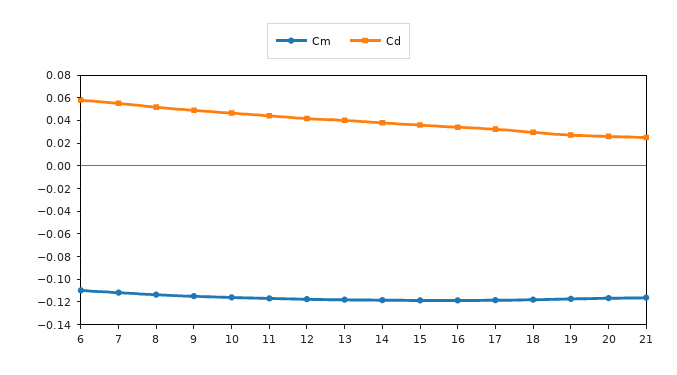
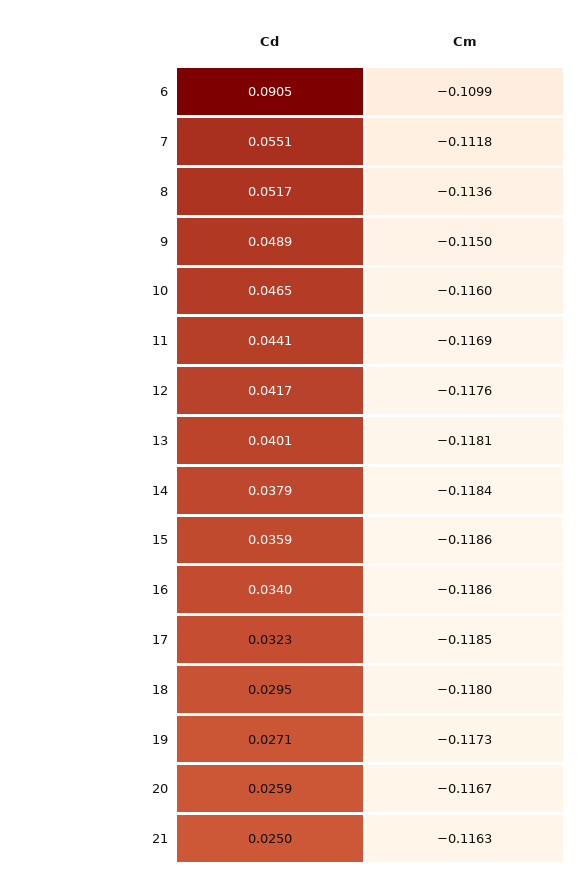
  {
    "Cm": {
      "6": -0.1099,
      "7": -0.1118,
      "8": -0.1136,
      "9": -0.115,
      "10": -0.116,
      "11": -0.1169,
      "12": -0.1176,
      "13": -0.1181,
      "14": -0.1184,
      "15": -0.1186,
      "16": -0.1186,
      "17": -0.1185,
      "18": -0.118,
      "19": -0.1173,
      "20": -0.1167,
      "21": -0.1163
    },
    "Cd": {
-     "6": 0.06,
+     "6": 0.0905,
      "7": 0.0551,
      "8": 0.0517,
      "9": 0.0489,
      "10": 0.0465,
      "11": 0.0441,
      "12": 0.0417,
      "13": 0.0401,
      "14": 0.0379,
      "15": 0.0359,
      "16": 0.034,
      "17": 0.0323,
      "18": 0.0295,
      "19": 0.0271,
      "20": 0.0259,
      "21": 0.025
    }
  }

